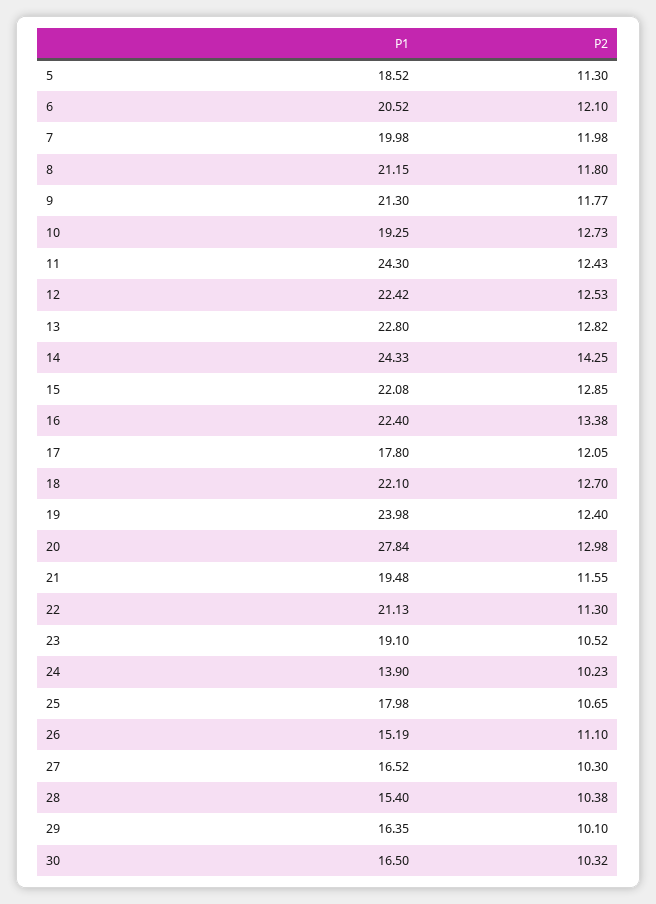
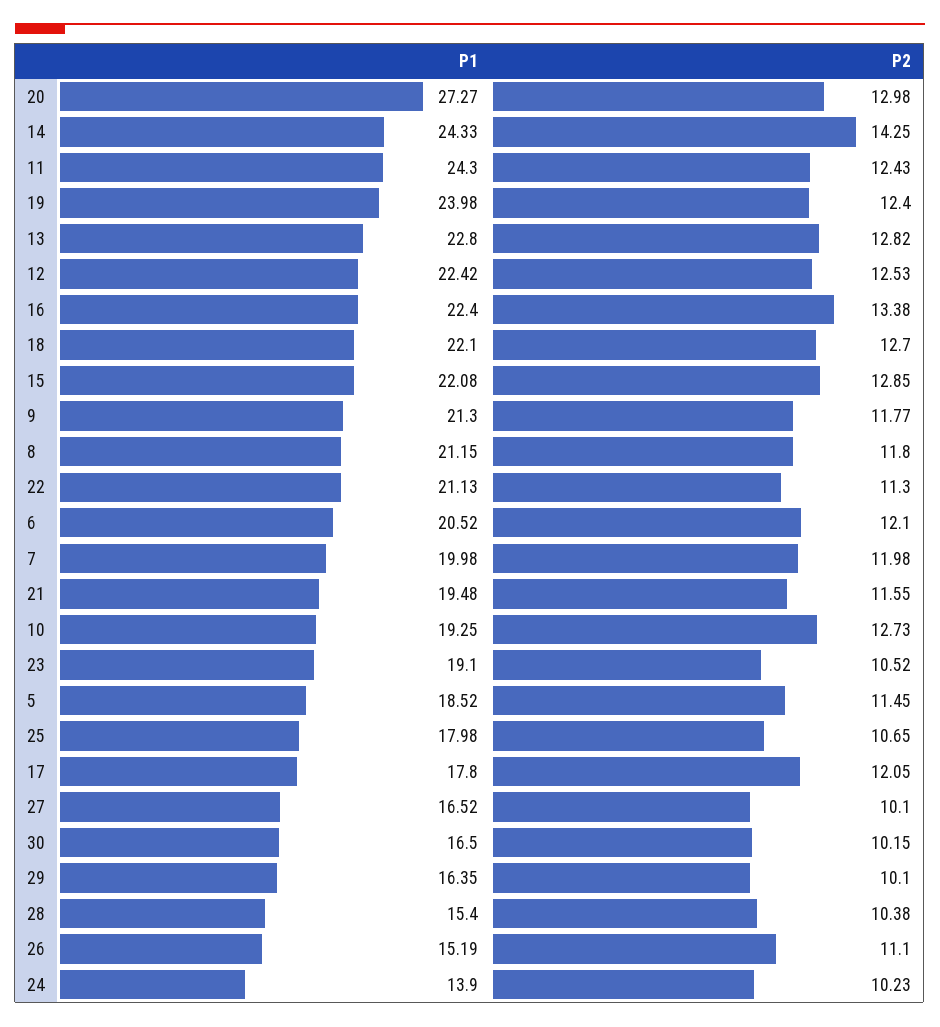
  {
    "P1": {
      "5": 18.52,
      "6": 20.52,
      "7": 19.98,
      "8": 21.15,
      "9": 21.3,
      "10": 19.25,
      "11": 24.3,
      "12": 22.42,
      "13": 22.8,
      "14": 24.33,
      "15": 22.08,
      "16": 22.4,
      "17": 17.8,
      "18": 22.1,
      "19": 23.98,
-     "20": 27.84,
+     "20": 27.27,
      "21": 19.48,
      "22": 21.13,
      "23": 19.1,
      "24": 13.9,
      "25": 17.98,
      "26": 15.19,
      "27": 16.52,
      "28": 15.4,
      "29": 16.35,
      "30": 16.5
    },
    "P2": {
-     "5": 11.3,
+     "5": 11.45,
      "6": 12.1,
      "7": 11.98,
      "8": 11.8,
      "9": 11.77,
      "10": 12.73,
      "11": 12.43,
      "12": 12.53,
      "13": 12.82,
      "14": 14.25,
      "15": 12.85,
      "16": 13.38,
      "17": 12.05,
      "18": 12.7,
      "19": 12.4,
      "20": 12.98,
      "21": 11.55,
      "22": 11.3,
      "23": 10.52,
      "24": 10.23,
      "25": 10.65,
      "26": 11.1,
-     "27": 10.3,
+     "27": 10.1,
      "28": 10.38,
      "29": 10.1,
-     "30": 10.32
+     "30": 10.15
    }
  }

